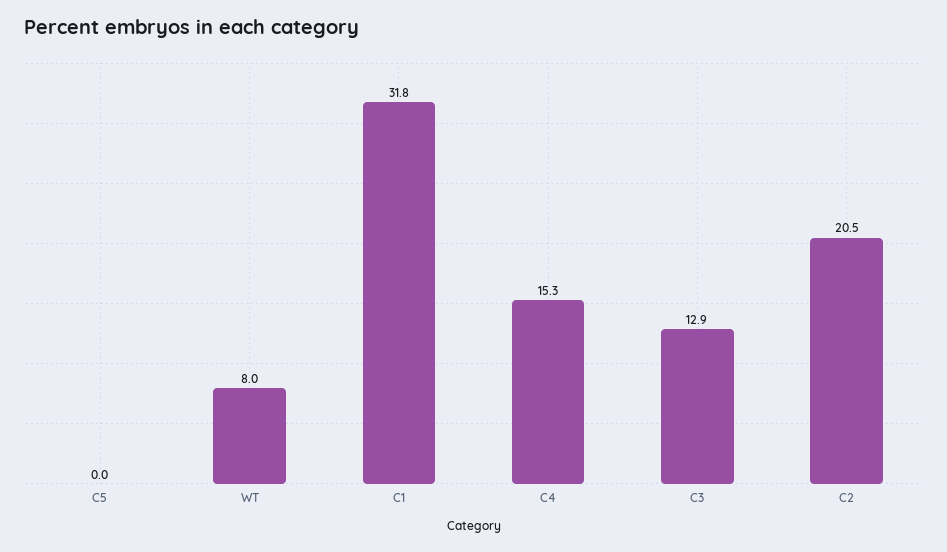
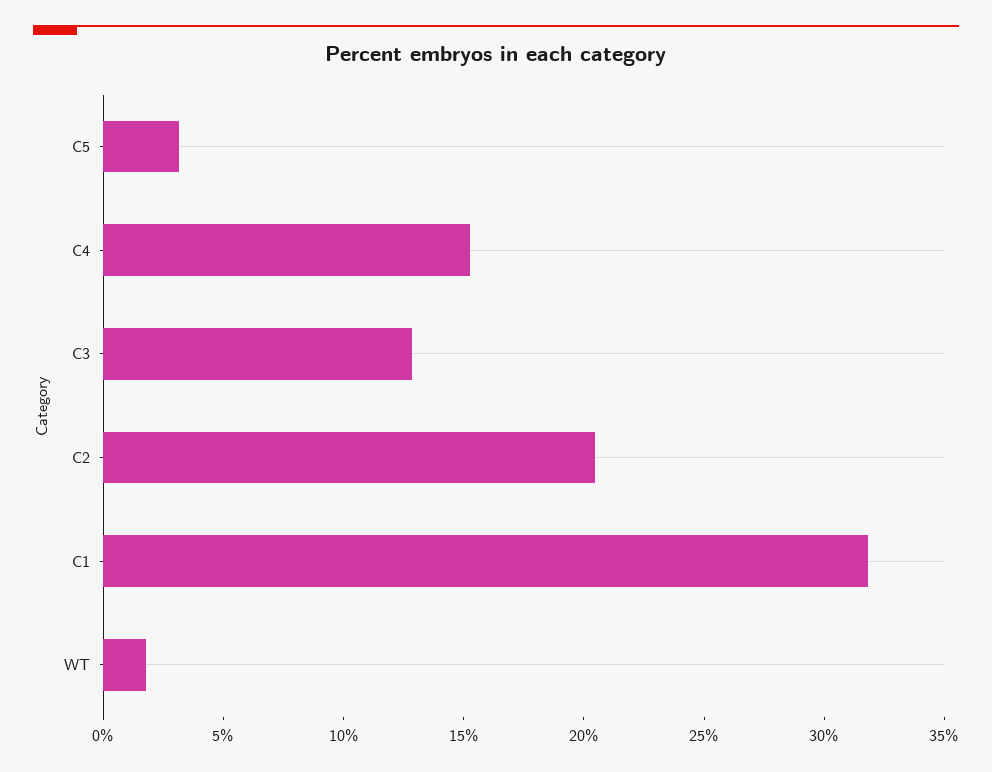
  {
-   "C5": 0,
+   "C5": 3,
-   "WT": 8,
+   "WT": 2,
    "C1": 31.8,
    "C4": 15.3,
    "C3": 12.9,
    "C2": 20.5
  }

